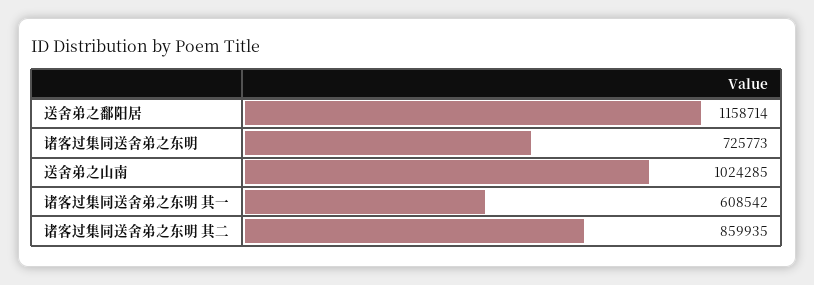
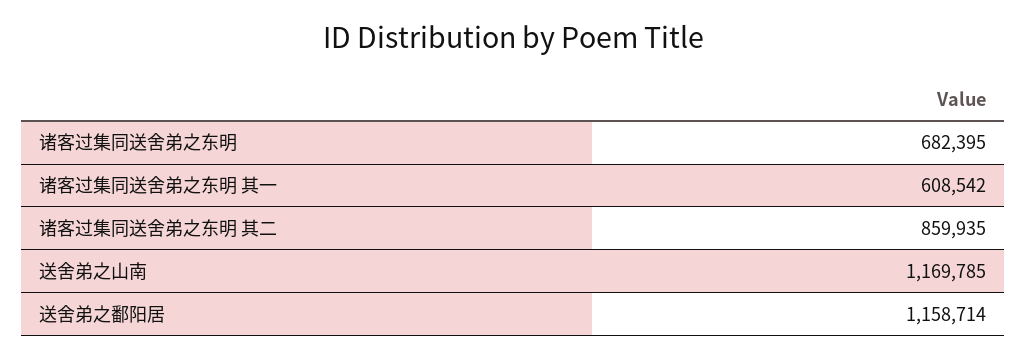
  {
    "送舍弟之鄱阳居": 1158714,
-   "诸客过集同送舍弟之东明": 725773,
+   "诸客过集同送舍弟之东明": 682395,
-   "送舍弟之山南": 1024285,
+   "送舍弟之山南": 1169785,
    "诸客过集同送舍弟之东明 其一": 608542,
    "诸客过集同送舍弟之东明 其二": 859935
  }

